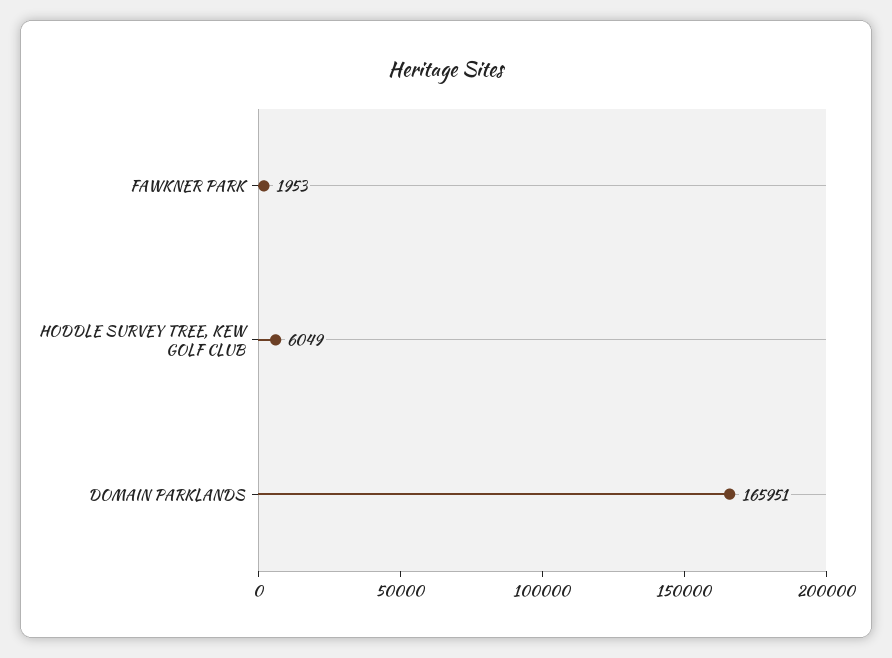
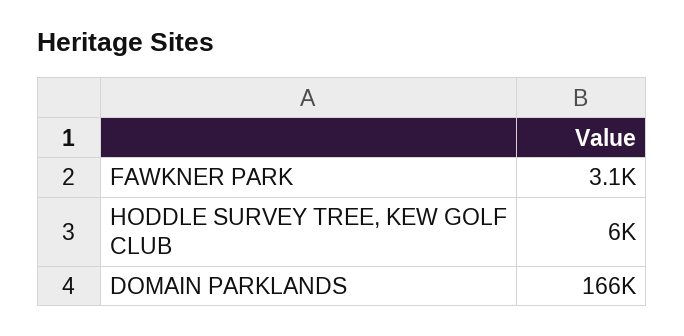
  {
-   "FAWKNER PARK": 1953,
+   "FAWKNER PARK": 3100,
    "HODDLE SURVEY TREE, KEW GOLF CLUB": 6049,
    "DOMAIN PARKLANDS": 165951
  }

